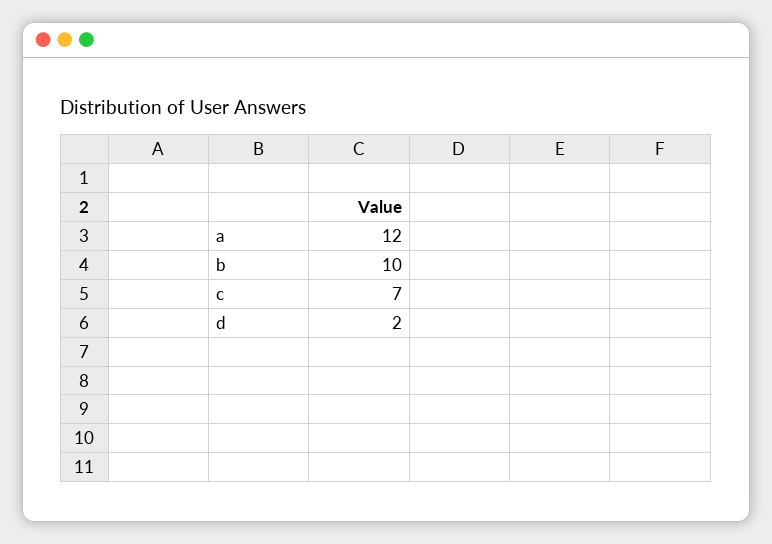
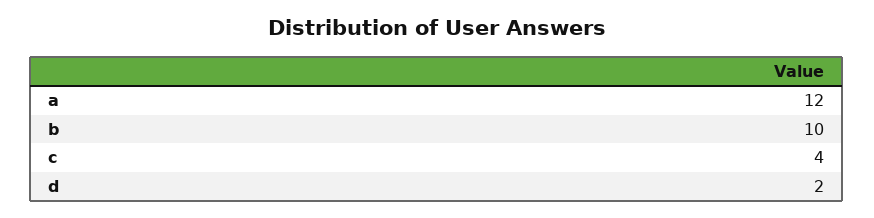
  {
    "a": 12,
    "b": 10,
-   "c": 7,
+   "c": 4,
    "d": 2
  }

